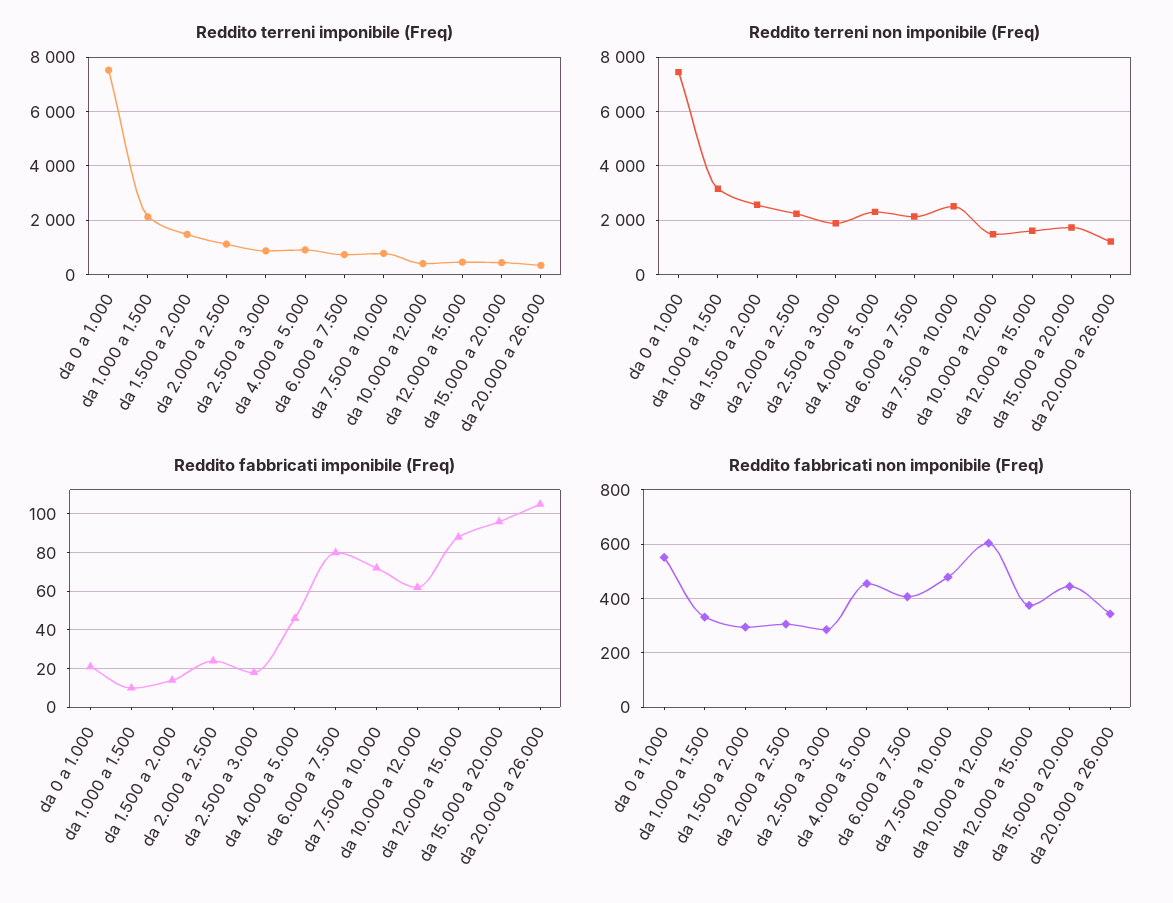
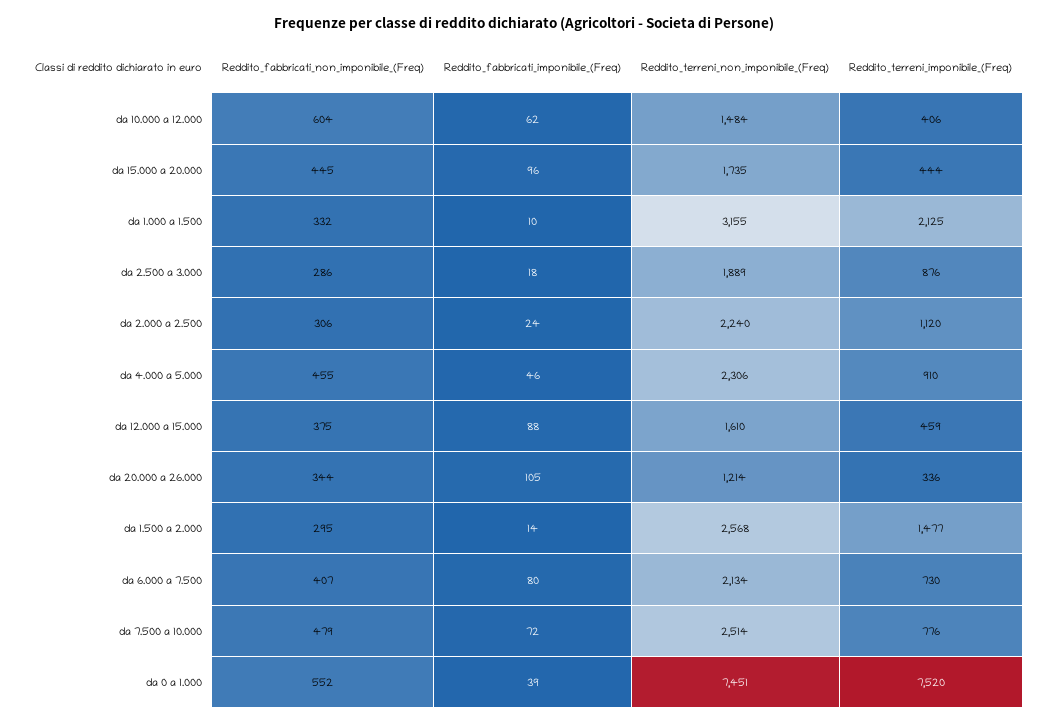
  {
    "Reddito terreni imponibile (Freq)": {
      "da 0 a 1.000": 7520,
      "da 1.000 a 1.500": 2125,
      "da 1.500 a 2.000": 1477,
      "da 2.000 a 2.500": 1120,
      "da 2.500 a 3.000": 876,
      "da 4.000 a 5.000": 910,
      "da 6.000 a 7.500": 730,
      "da 7.500 a 10.000": 776,
      "da 10.000 a 12.000": 406,
      "da 12.000 a 15.000": 459,
      "da 15.000 a 20.000": 444,
      "da 20.000 a 26.000": 336
    },
    "Reddito terreni non imponibile (Freq)": {
      "da 0 a 1.000": 7451,
      "da 1.000 a 1.500": 3155,
      "da 1.500 a 2.000": 2568,
      "da 2.000 a 2.500": 2240,
      "da 2.500 a 3.000": 1889,
      "da 4.000 a 5.000": 2306,
      "da 6.000 a 7.500": 2134,
      "da 7.500 a 10.000": 2514,
      "da 10.000 a 12.000": 1484,
      "da 12.000 a 15.000": 1610,
      "da 15.000 a 20.000": 1735,
      "da 20.000 a 26.000": 1214
    },
    "Reddito fabbricati imponibile (Freq)": {
-     "da 0 a 1.000": 20,
+     "da 0 a 1.000": 39,
      "da 1.000 a 1.500": 10,
      "da 1.500 a 2.000": 14,
      "da 2.000 a 2.500": 24,
      "da 2.500 a 3.000": 18,
      "da 4.000 a 5.000": 46,
      "da 6.000 a 7.500": 80,
      "da 7.500 a 10.000": 72,
      "da 10.000 a 12.000": 62,
      "da 12.000 a 15.000": 88,
      "da 15.000 a 20.000": 96,
      "da 20.000 a 26.000": 105
    },
    "Reddito fabbricati non imponibile (Freq)": {
      "da 0 a 1.000": 552,
      "da 1.000 a 1.500": 332,
      "da 1.500 a 2.000": 295,
      "da 2.000 a 2.500": 306,
      "da 2.500 a 3.000": 286,
      "da 4.000 a 5.000": 455,
      "da 6.000 a 7.500": 407,
      "da 7.500 a 10.000": 479,
      "da 10.000 a 12.000": 604,
      "da 12.000 a 15.000": 375,
      "da 15.000 a 20.000": 445,
      "da 20.000 a 26.000": 344
    }
  }

